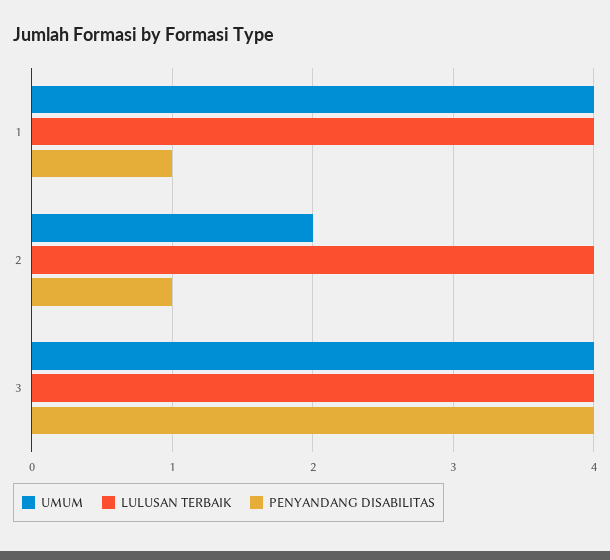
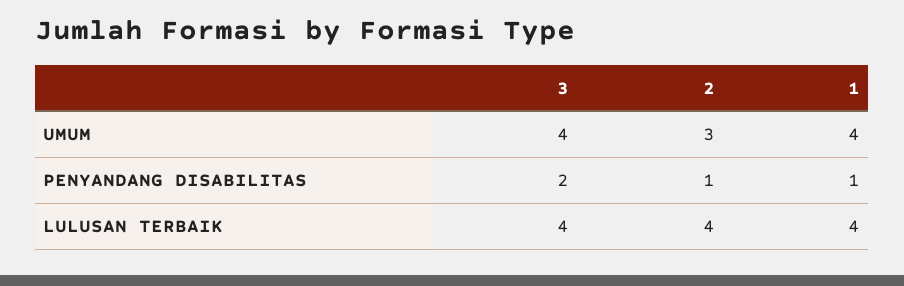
  {
    "UMUM": {
      "1": 4,
-     "2": 2,
+     "2": 3,
      "3": 4
    },
    "LULUSAN TERBAIK": {
      "1": 4,
      "2": 4,
      "3": 4
    },
    "PENYANDANG DISABILITAS": {
      "1": 1,
      "2": 1,
-     "3": 4
+     "3": 2
    }
  }

